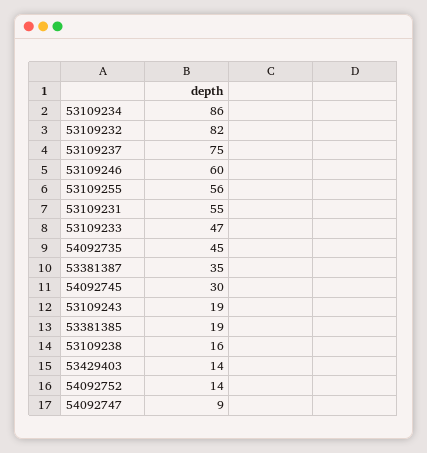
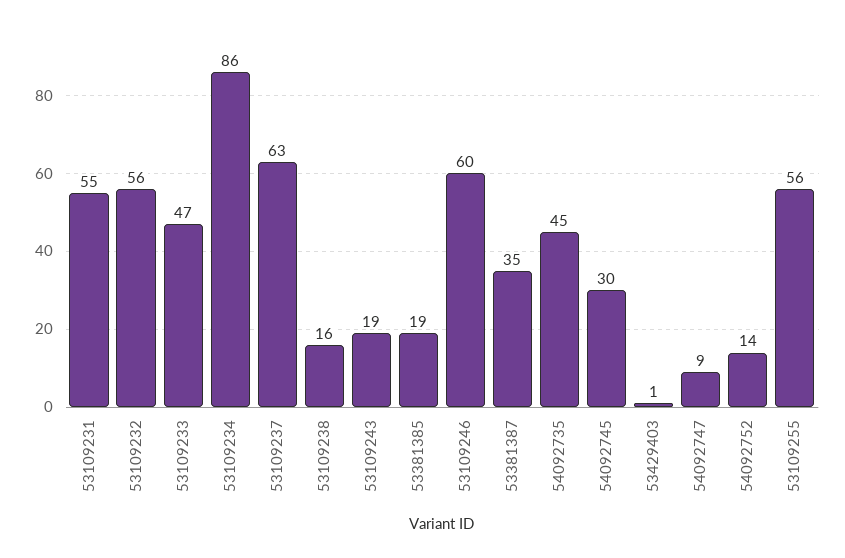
  {
    "53109234": 86,
-   "53109232": 82,
+   "53109232": 56,
-   "53109237": 75,
+   "53109237": 63,
    "53109246": 60,
    "53109255": 56,
    "53109231": 55,
    "53109233": 47,
    "54092735": 45,
    "53381387": 35,
    "54092745": 30,
    "53109243": 19,
    "53381385": 19,
    "53109238": 16,
-   "53429403": 14,
+   "53429403": 1,
    "54092752": 14,
    "54092747": 9
  }

